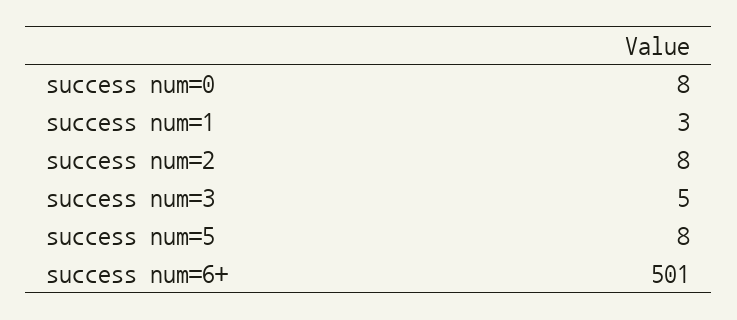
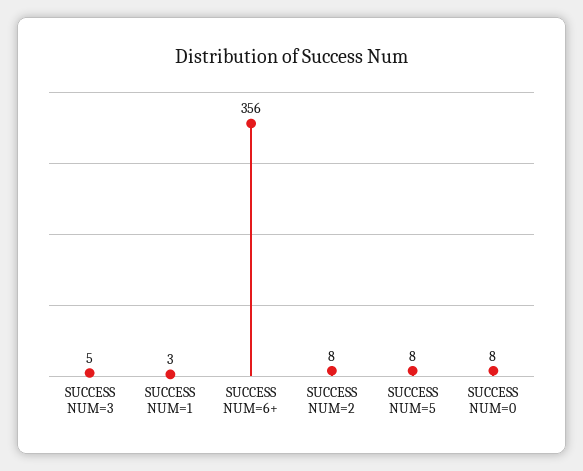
  {
    "success num=0": 8,
    "success num=1": 3,
    "success num=2": 8,
    "success num=3": 5,
    "success num=5": 8,
-   "success num=6+": 501
+   "success num=6+": 356
  }

